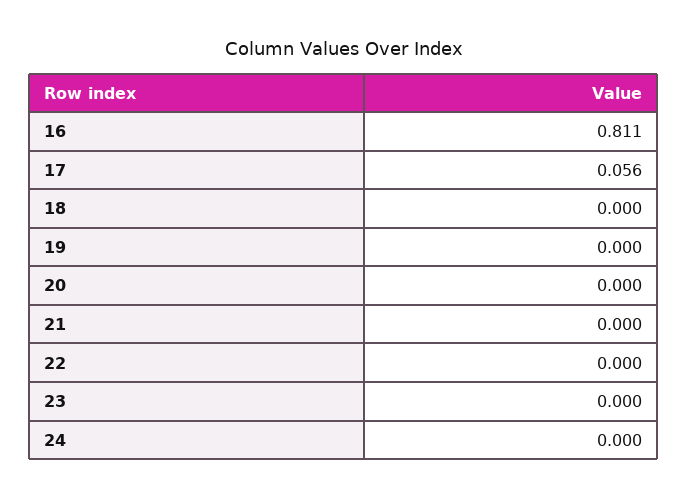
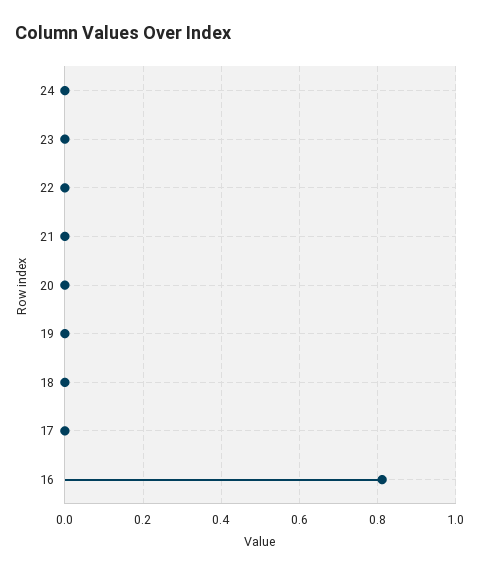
  {
    "16": 0.811,
-   "17": 0.056,
+   "17": 0,
    "18": 0,
    "19": 0,
    "20": 0,
    "21": 0,
    "22": 0,
    "23": 0,
    "24": 0
  }

